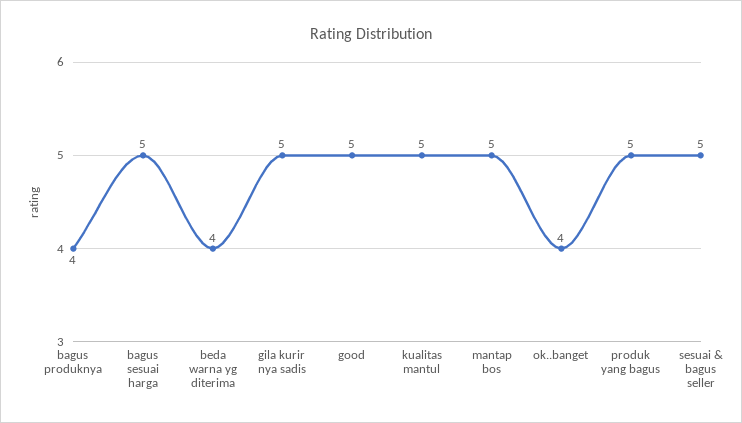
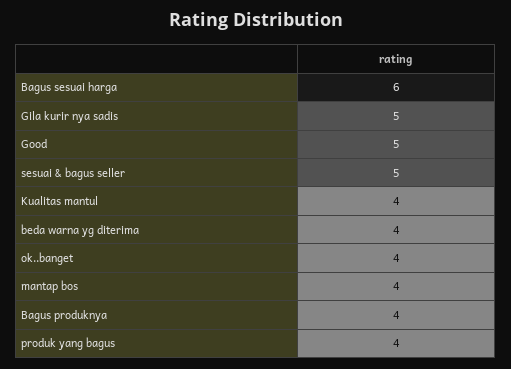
  {
    "bagus produknya": 4,
-   "bagus sesuai harga": 5,
+   "bagus sesuai harga": 6,
    "beda warna yg diterima": 4,
    "gila kurir nya sadis": 5,
    "good": 5,
-   "kualitas mantul": 5,
+   "kualitas mantul": 4,
-   "mantap bos": 5,
+   "mantap bos": 4,
    "ok..banget": 4,
-   "produk yang bagus": 5,
+   "produk yang bagus": 4,
    "sesuai & bagus seller": 5
  }

